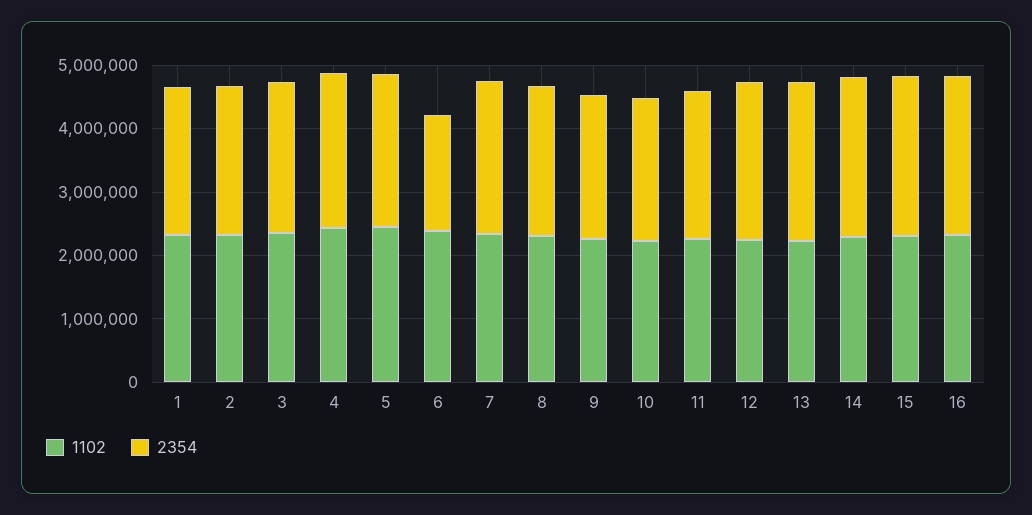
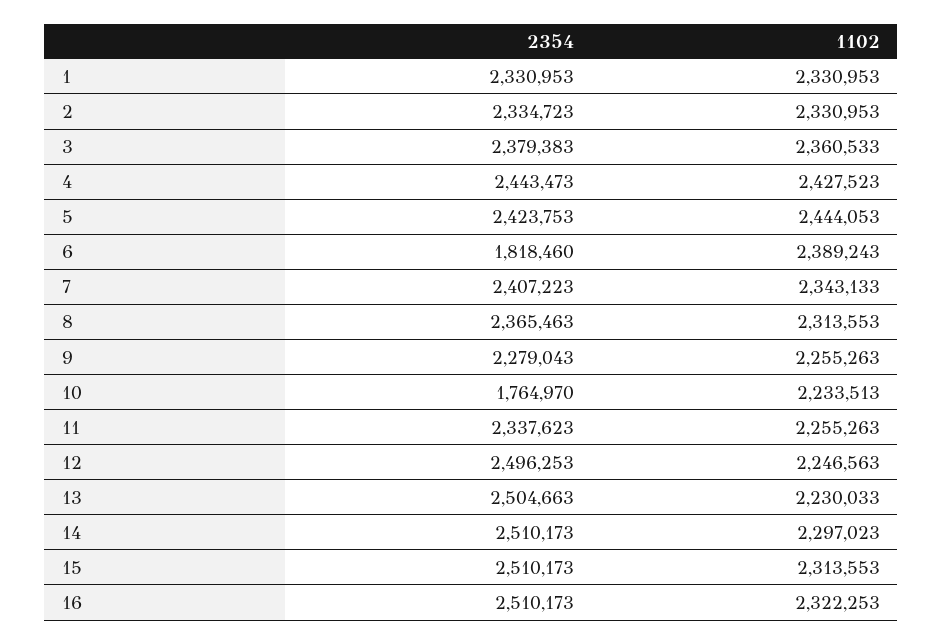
  {
    "1102": {
      "1": 2330953,
      "2": 2330953,
      "3": 2360533,
      "4": 2427523,
      "5": 2444053,
      "6": 2389243,
      "7": 2343133,
      "8": 2313553,
      "9": 2255263,
      "10": 2233513,
      "11": 2255263,
      "12": 2246563,
      "13": 2230033,
      "14": 2297023,
      "15": 2313553,
      "16": 2322253
    },
    "2354": {
      "1": 2330953,
      "2": 2334723,
      "3": 2379383,
      "4": 2443473,
      "5": 2423753,
      "6": 1818460,
      "7": 2407223,
      "8": 2365463,
      "9": 2279043,
-     "10": 2200000,
+     "10": 1764970,
      "11": 2337623,
      "12": 2496253,
      "13": 2504663,
      "14": 2510173,
      "15": 2510173,
      "16": 2510173
    }
  }

